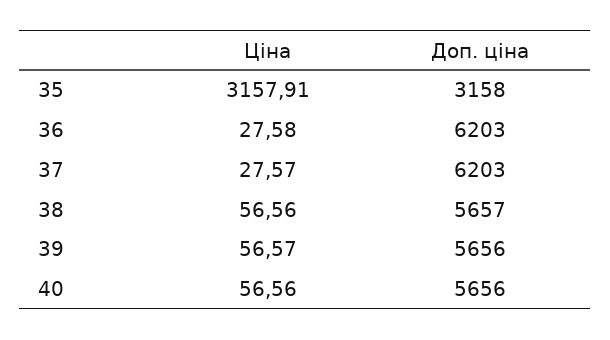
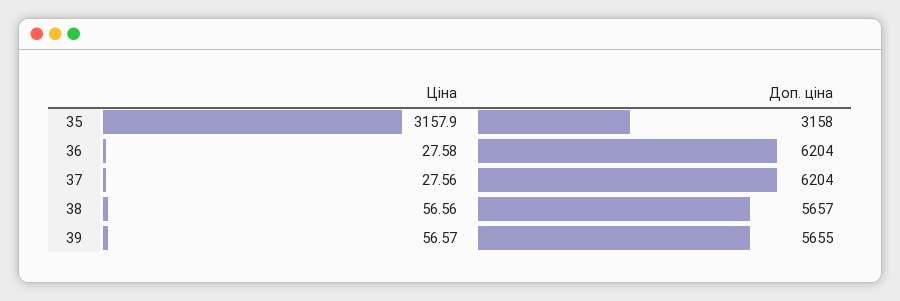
  {
    "Ціна": {
-     "35": 3157.91,
+     "35": 3157.9,
      "36": 27.58,
-     "37": 27.57,
+     "37": 27.56,
      "38": 56.56,
-     "39": 56.57,
+     "39": 56.57
-     "40": 56.56
    },
    "Доп. ціна": {
      "35": 3158,
-     "36": 6203,
+     "36": 6204,
-     "37": 6203,
+     "37": 6204,
      "38": 5657,
-     "39": 5656,
+     "39": 5655
-     "40": 5656
    }
  }

